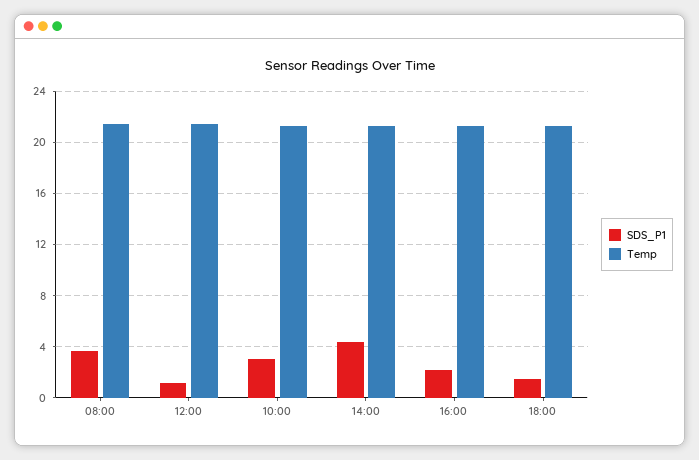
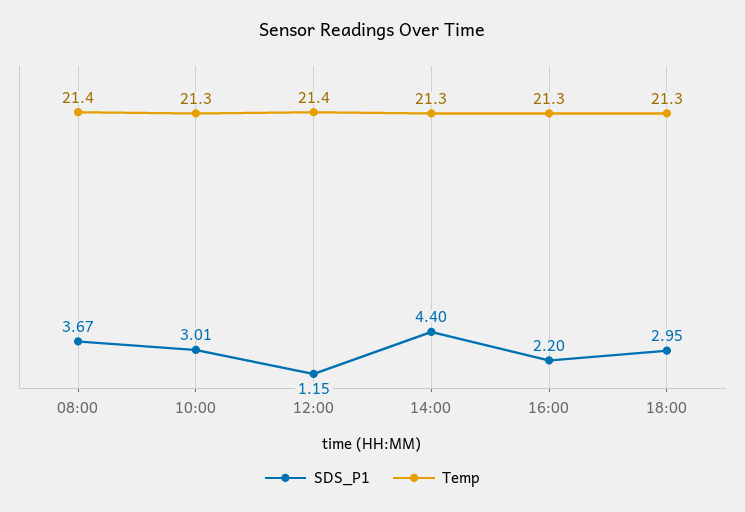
  {
    "SDS_P1": {
      "08:00": 3.67,
      "12:00": 1.15,
      "10:00": 3.01,
      "14:00": 4.4,
      "16:00": 2.2,
-     "18:00": 1.5
+     "18:00": 2.95
    },
    "Temp": {
      "08:00": 21.4,
      "12:00": 21.4,
      "10:00": 21.3,
      "14:00": 21.3,
      "16:00": 21.3,
      "18:00": 21.3
    }
  }

